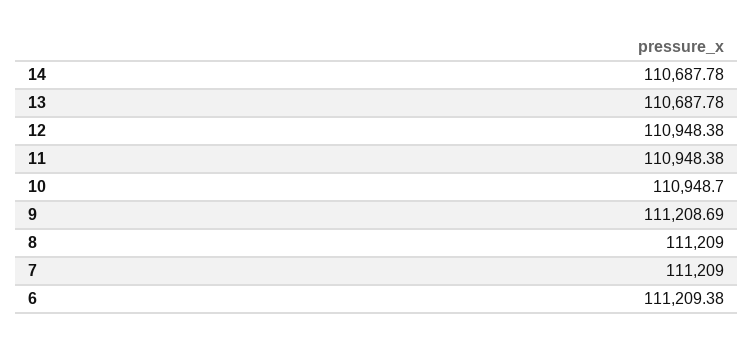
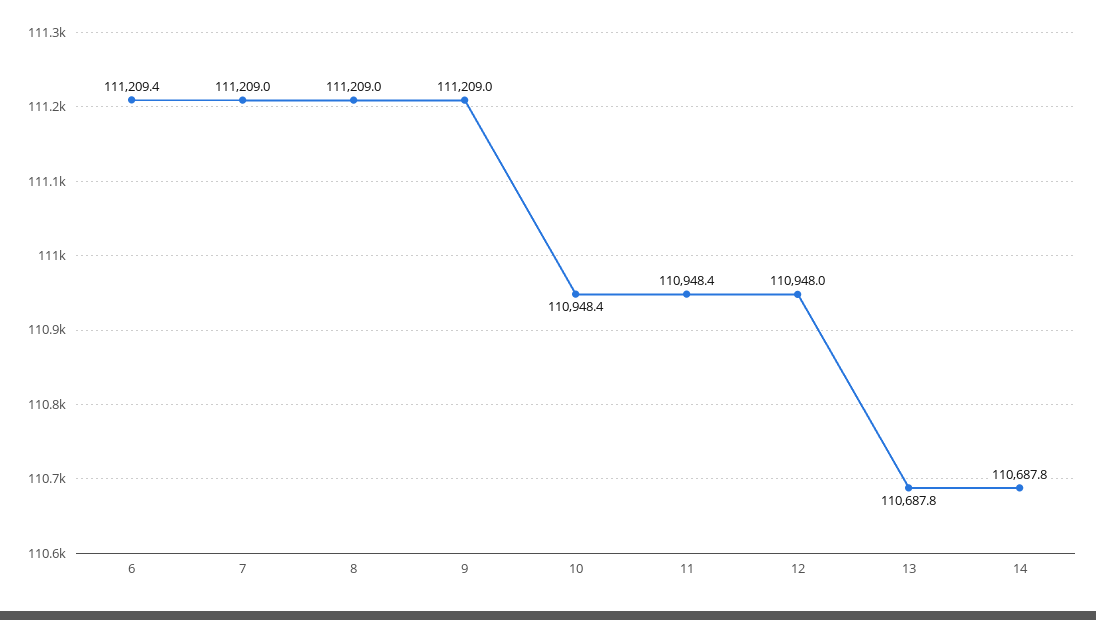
  {
    "14": 110687.78,
    "13": 110687.78,
-   "12": 110948.38,
+   "12": 110948,
    "11": 110948.38,
-   "10": 110948.7,
+   "10": 110948.4,
-   "9": 111208.69,
+   "9": 111209,
    "8": 111209,
    "7": 111209,
    "6": 111209.38
  }

